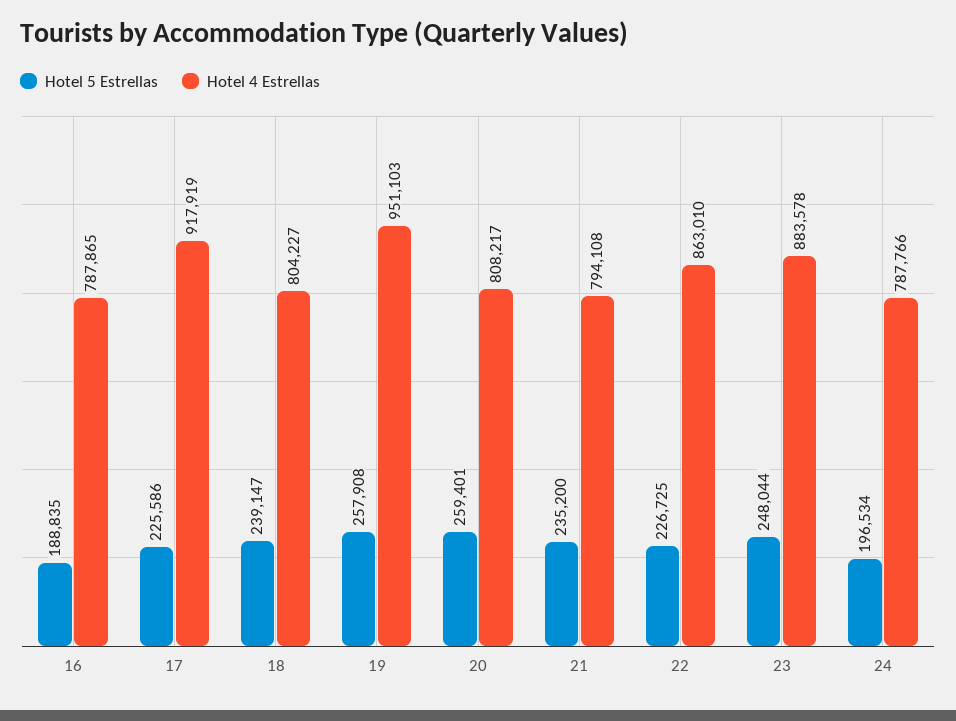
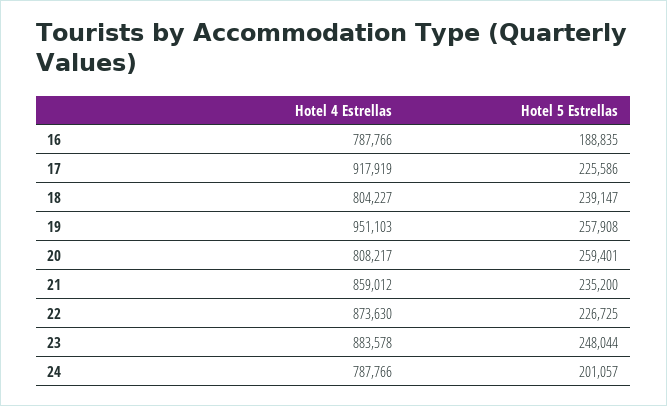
  {
    "Hotel 5 Estrellas": {
      "16": 188835,
      "17": 225586,
      "18": 239147,
      "19": 257908,
      "20": 259401,
      "21": 235200,
      "22": 226725,
      "23": 248044,
-     "24": 196534
+     "24": 201057
    },
    "Hotel 4 Estrellas": {
-     "16": 787865,
+     "16": 787766,
      "17": 917919,
      "18": 804227,
      "19": 951103,
      "20": 808217,
-     "21": 794108,
+     "21": 859012,
-     "22": 863010,
+     "22": 873630,
      "23": 883578,
      "24": 787766
    }
  }

